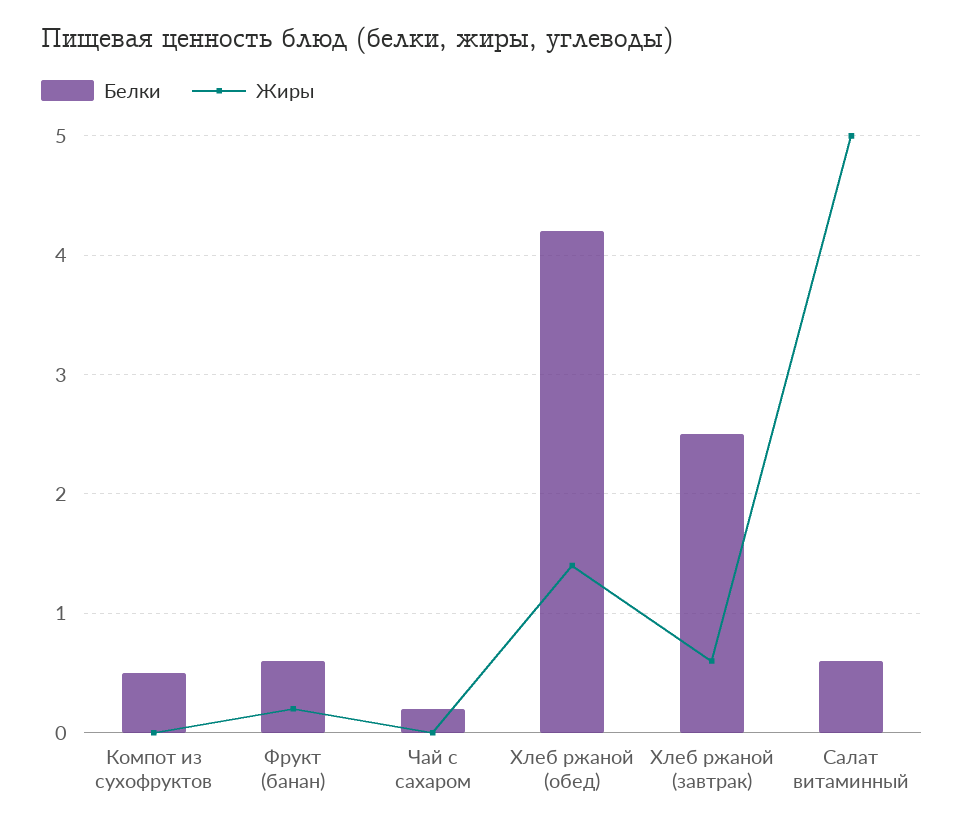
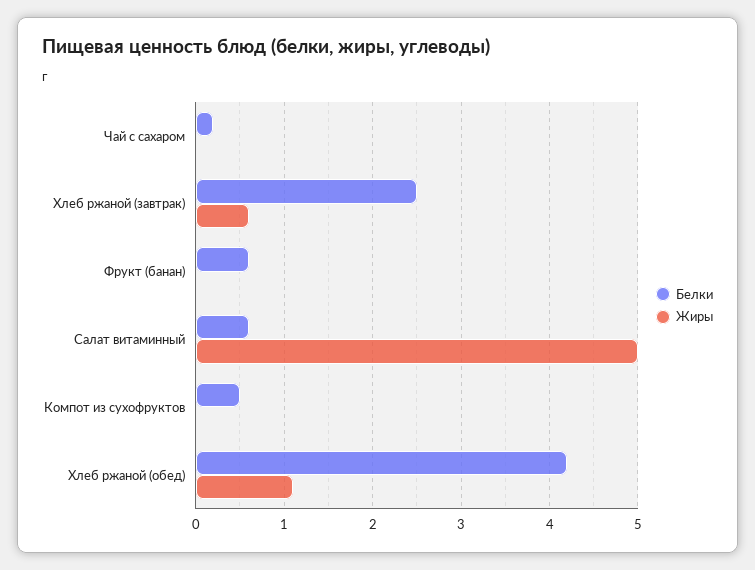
  {
    "Белки": {
      "Компот из сухофруктов": 0.5,
      "Фрукт (банан)": 0.6,
      "Чай с сахаром": 0.2,
      "Хлеб ржаной (обед)": 4.2,
      "Хлеб ржаной (завтрак)": 2.5,
      "Салат витаминный": 0.6
    },
    "Жиры": {
      "Компот из сухофруктов": 0,
-     "Фрукт (банан)": 0.2,
+     "Фрукт (банан)": 0,
      "Чай с сахаром": 0,
-     "Хлеб ржаной (обед)": 1.4,
+     "Хлеб ржаной (обед)": 1.1,
      "Хлеб ржаной (завтрак)": 0.6,
      "Салат витаминный": 5
    }
  }

